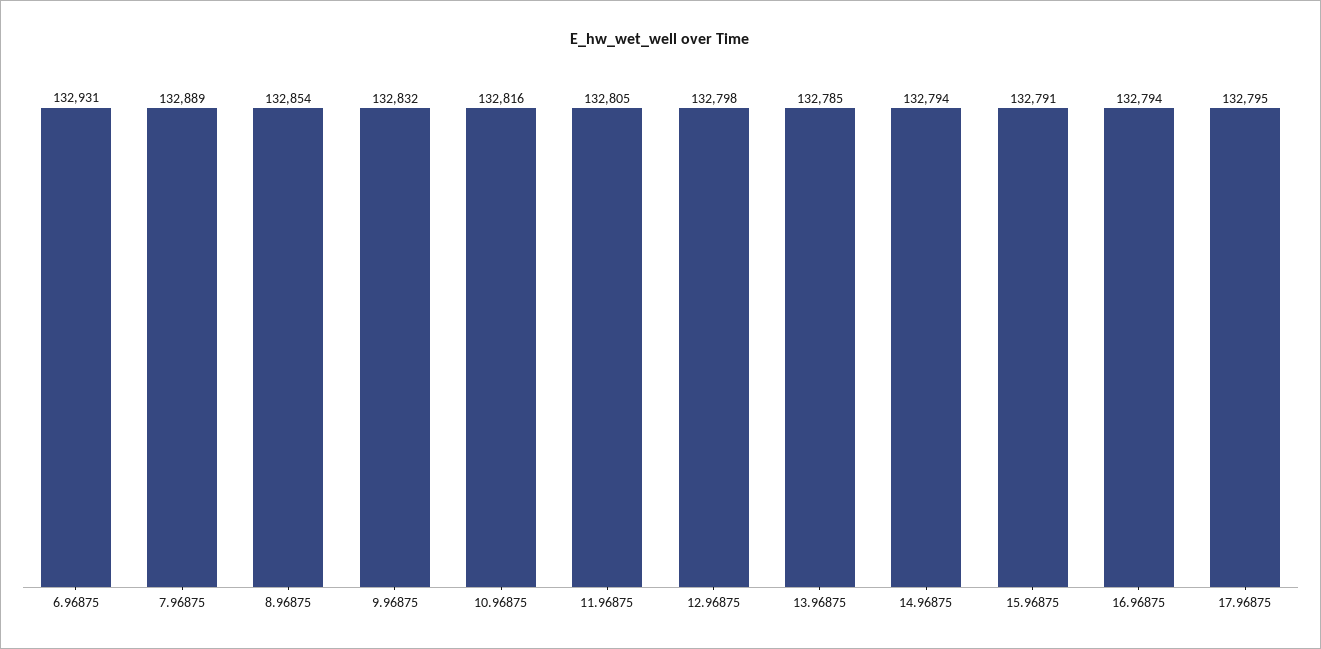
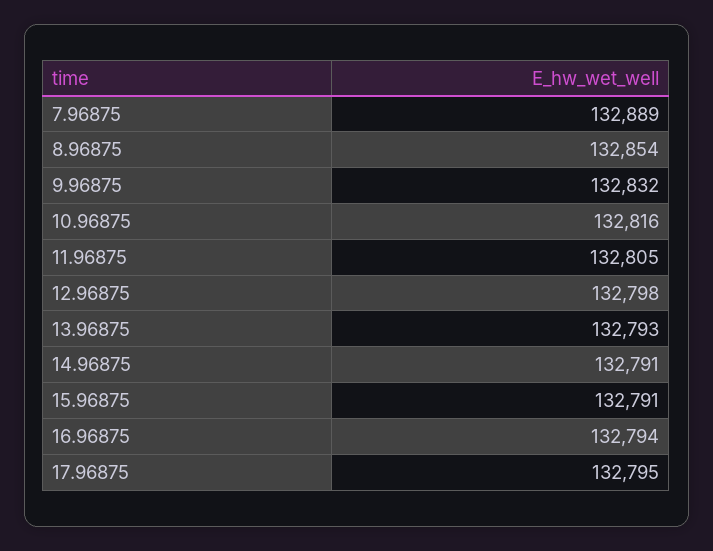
  {
-   "6.96875": 132931,
    "7.96875": 132889,
    "8.96875": 132854,
    "9.96875": 132832,
    "10.96875": 132816,
    "11.96875": 132805,
    "12.96875": 132798,
-   "13.96875": 132785,
+   "13.96875": 132793,
-   "14.96875": 132794,
+   "14.96875": 132791,
    "15.96875": 132791,
    "16.96875": 132794,
    "17.96875": 132795
  }

